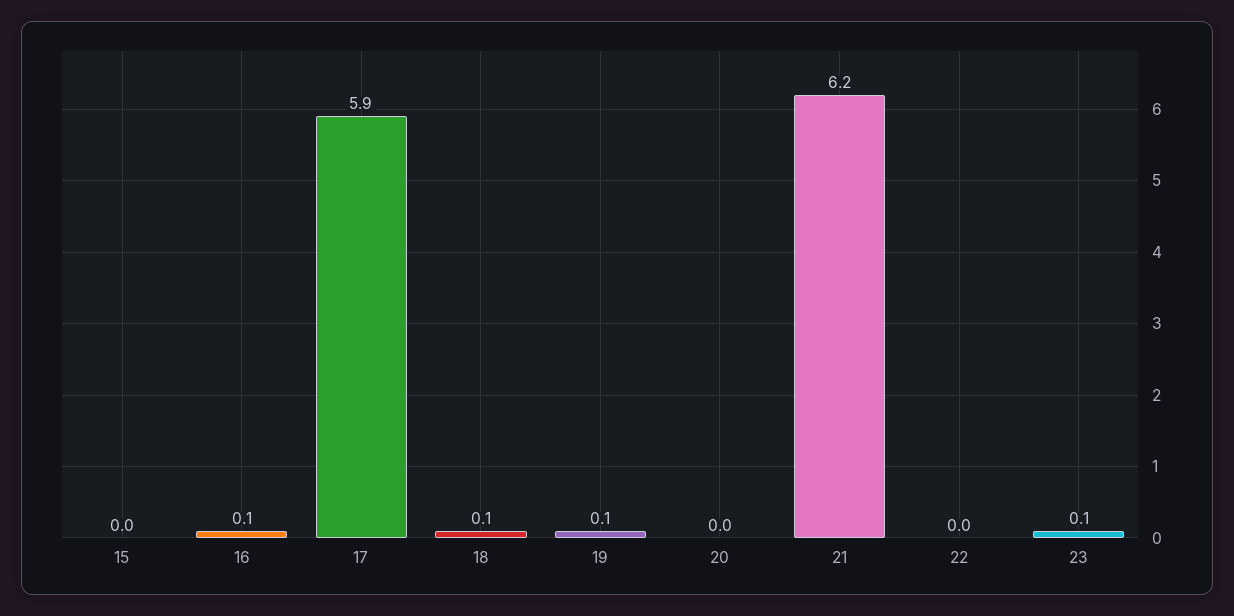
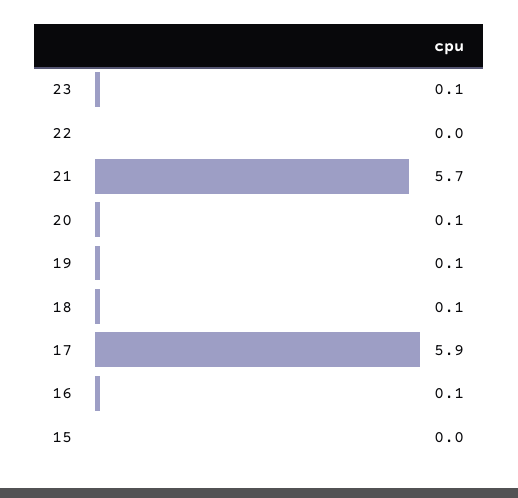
  {
    "15": 0,
    "16": 0.1,
    "17": 5.9,
    "18": 0.1,
    "19": 0.1,
-   "20": 0,
+   "20": 0.1,
-   "21": 6.2,
+   "21": 5.7,
    "22": 0,
    "23": 0.1
  }

